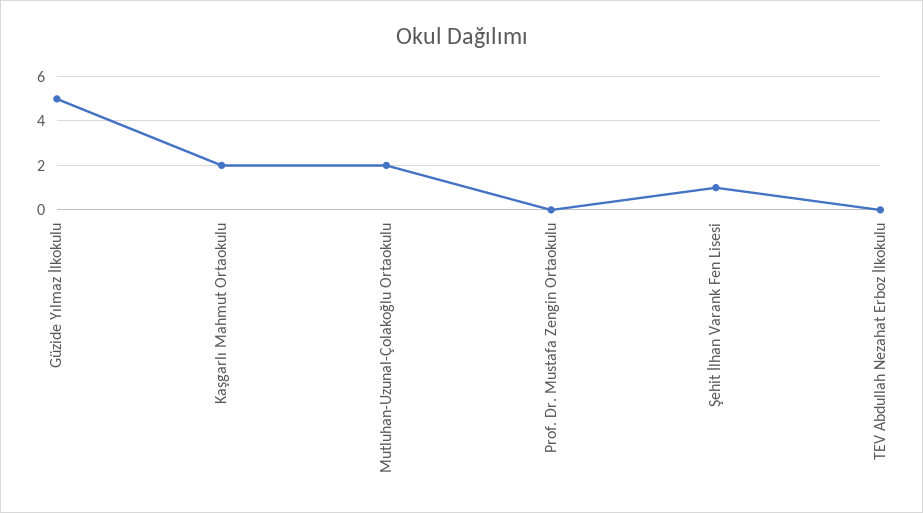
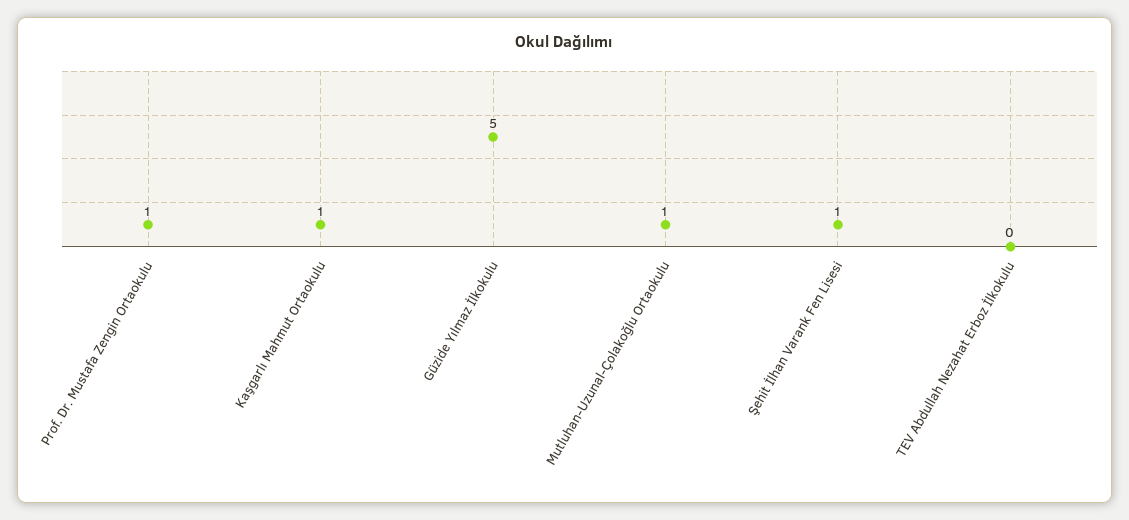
  {
    "Güzide Yılmaz İlkokulu": 5,
-   "Kaşgarlı Mahmut Ortaokulu": 2,
+   "Kaşgarlı Mahmut Ortaokulu": 1,
-   "Mutluhan-Uzunal-Çolakoğlu Ortaokulu": 2,
+   "Mutluhan-Uzunal-Çolakoğlu Ortaokulu": 1,
-   "Prof. Dr. Mustafa Zengin Ortaokulu": 0,
+   "Prof. Dr. Mustafa Zengin Ortaokulu": 1,
    "Şehit İlhan Varank Fen Lisesi": 1,
    "TEV Abdullah Nezahat Erboz İlkokulu": 0
  }

